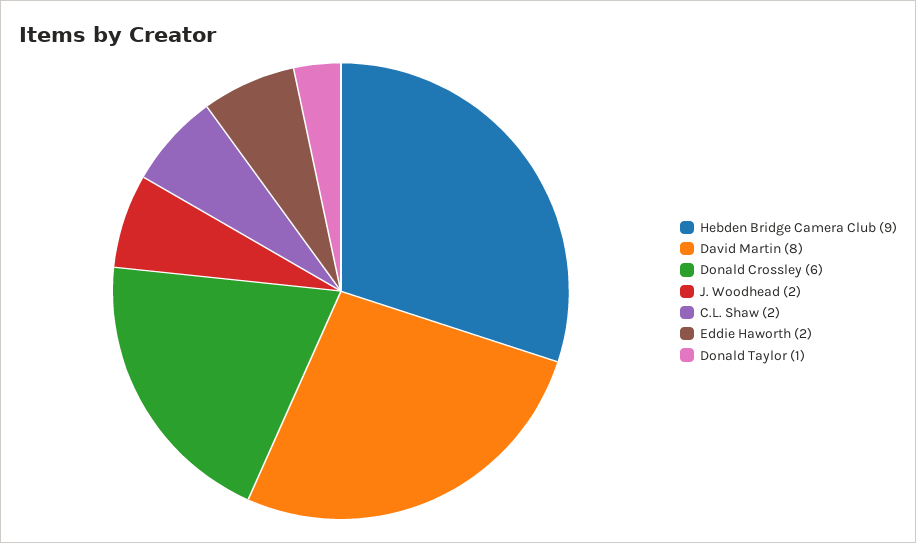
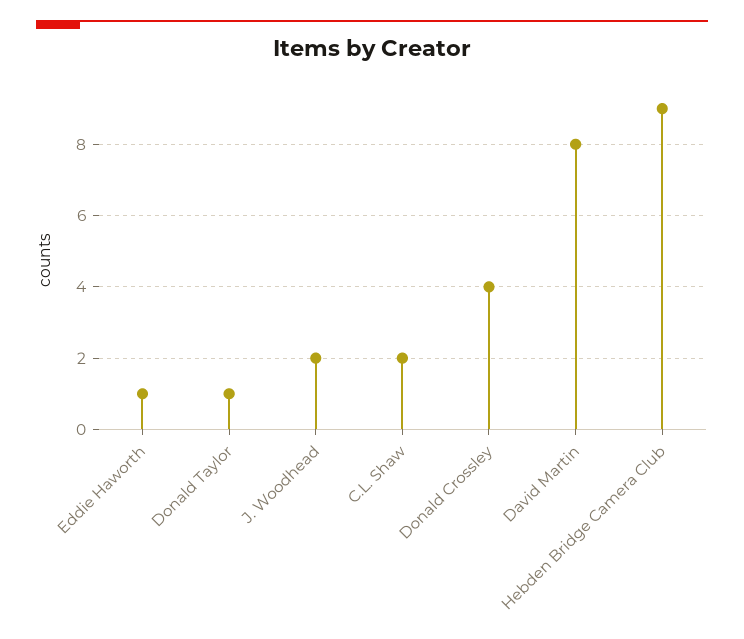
  {
    "Hebden Bridge Camera Club": 9,
    "David Martin": 8,
-   "Donald Crossley": 6,
+   "Donald Crossley": 4,
    "J. Woodhead": 2,
    "C.L. Shaw": 2,
-   "Eddie Haworth": 2,
+   "Eddie Haworth": 1,
    "Donald Taylor": 1
  }

